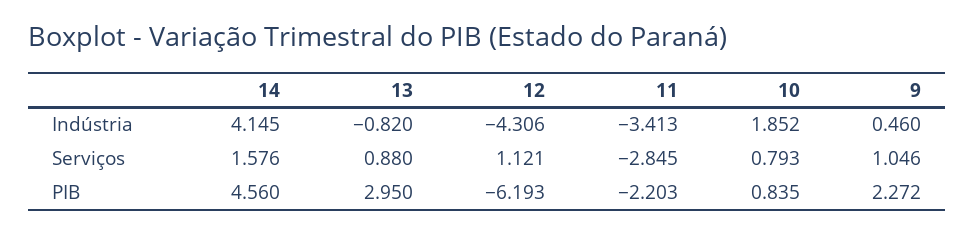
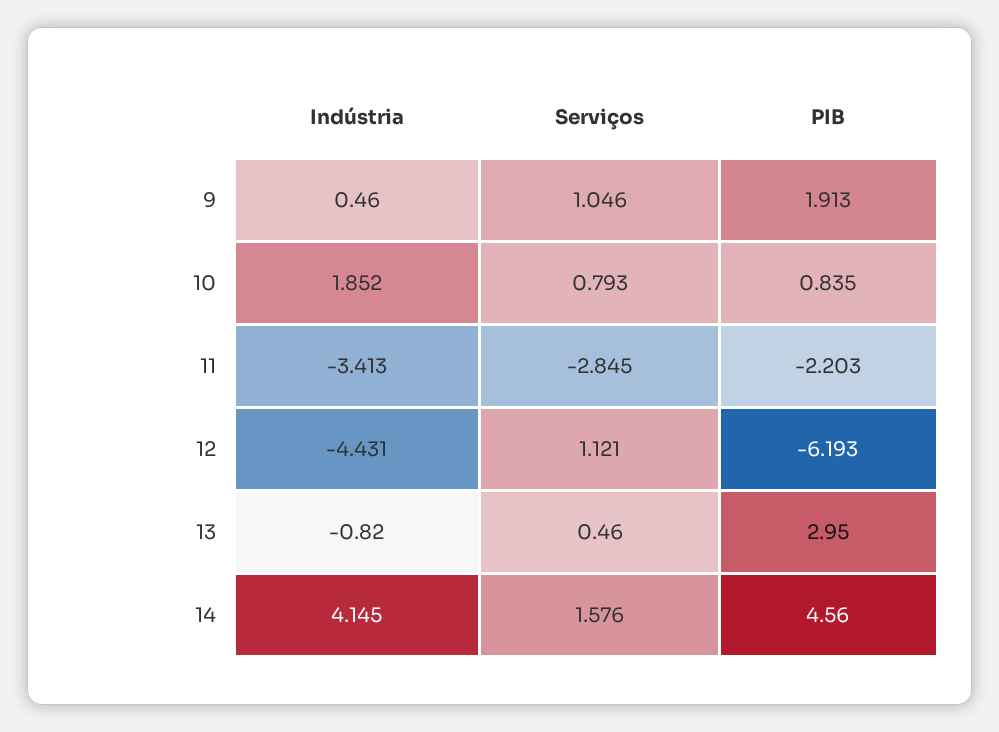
  {
    "14": {
      "Indústria": 4.145,
      "Serviços": 1.576,
      "PIB": 4.56
    },
    "13": {
      "Indústria": -0.82,
-     "Serviços": 0.88,
+     "Serviços": 0.46,
      "PIB": 2.95
    },
    "12": {
-     "Indústria": -4.306,
+     "Indústria": -4.431,
      "Serviços": 1.121,
      "PIB": -6.193
    },
    "11": {
      "Indústria": -3.413,
      "Serviços": -2.845,
      "PIB": -2.203
    },
    "10": {
      "Indústria": 1.852,
      "Serviços": 0.793,
      "PIB": 0.835
    },
    "9": {
      "Indústria": 0.46,
      "Serviços": 1.046,
-     "PIB": 2.272
+     "PIB": 1.913
    }
  }

